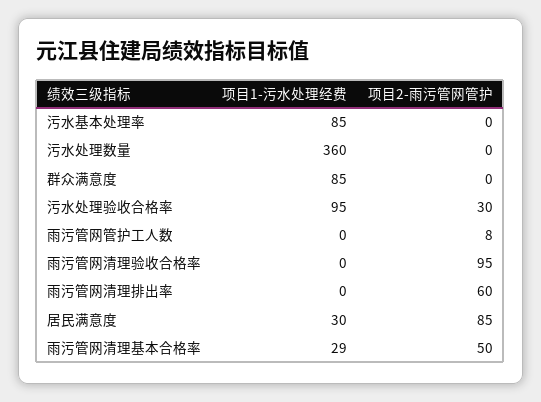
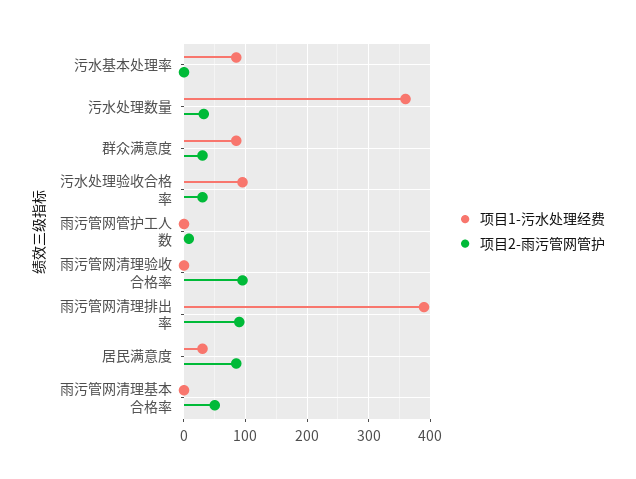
  {
    "项目1-污水处理经费": {
      "污水基本处理率": 85,
      "污水处理数量": 360,
      "群众满意度": 85,
      "污水处理验收合格率": 95,
      "雨污管网管护工人数": 0,
      "雨污管网清理验收合格率": 0,
-     "雨污管网清理排出率": 0,
+     "雨污管网清理排出率": 390,
      "居民满意度": 30,
-     "雨污管网清理基本合格率": 29
+     "雨污管网清理基本合格率": 0
    },
    "项目2-雨污管网管护": {
      "污水基本处理率": 0,
-     "污水处理数量": 0,
+     "污水处理数量": 30,
-     "群众满意度": 0,
+     "群众满意度": 30,
      "污水处理验收合格率": 30,
      "雨污管网管护工人数": 8,
      "雨污管网清理验收合格率": 95,
-     "雨污管网清理排出率": 60,
+     "雨污管网清理排出率": 90,
      "居民满意度": 85,
      "雨污管网清理基本合格率": 50
    }
  }

